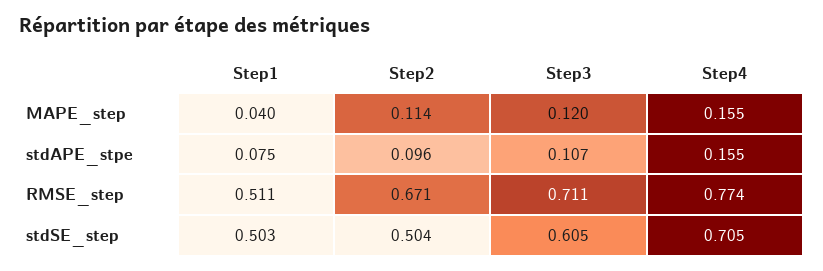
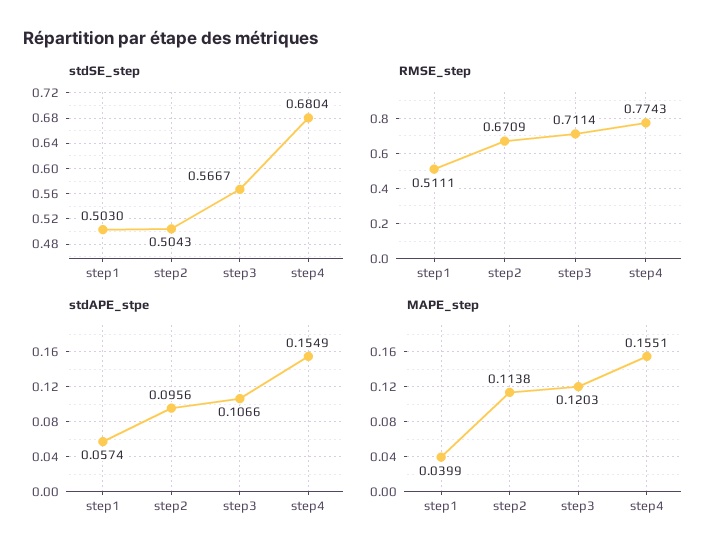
  {
    "MAPE_step": {
      "Step1": 0.0399,
      "Step2": 0.1138,
      "Step3": 0.1203,
      "Step4": 0.1551
    },
    "stdAPE_stpe": {
-     "Step1": 0.075,
+     "Step1": 0.0574,
      "Step2": 0.0956,
      "Step3": 0.1066,
      "Step4": 0.1549
    },
    "RMSE_step": {
      "Step1": 0.5111,
      "Step2": 0.6709,
      "Step3": 0.7114,
      "Step4": 0.7743
    },
    "stdSE_step": {
      "Step1": 0.503,
      "Step2": 0.5043,
-     "Step3": 0.605,
+     "Step3": 0.5667,
-     "Step4": 0.705
+     "Step4": 0.6804
    }
  }

